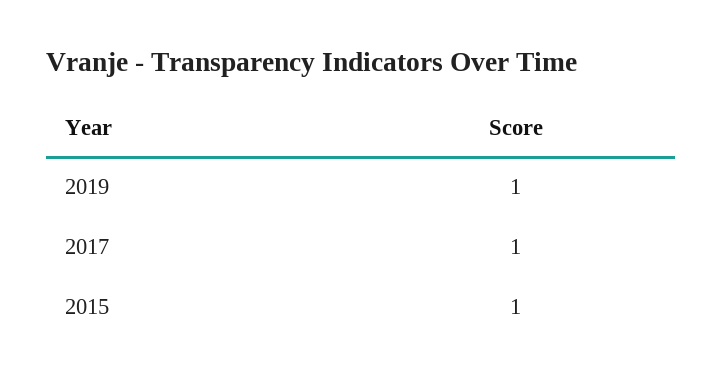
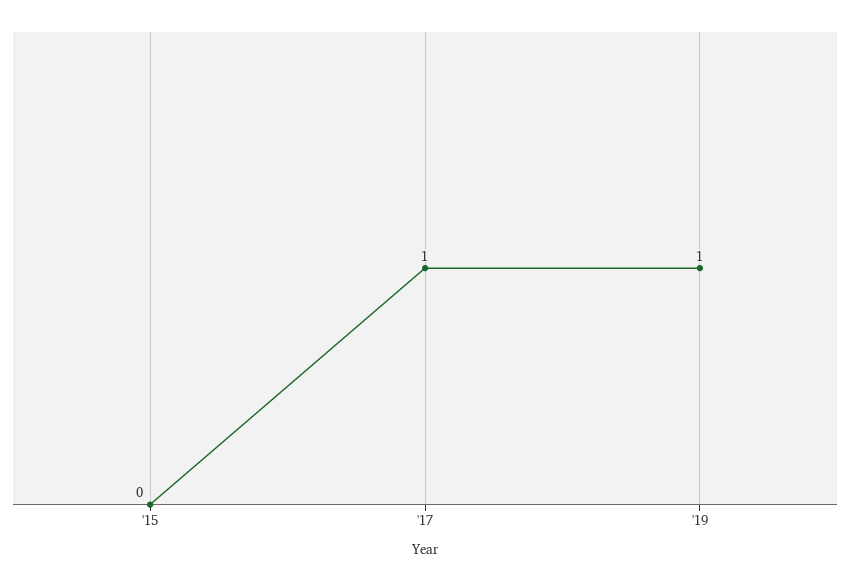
  {
    "2019": 1,
    "2017": 1,
-   "2015": 1
+   "2015": 0
  }

